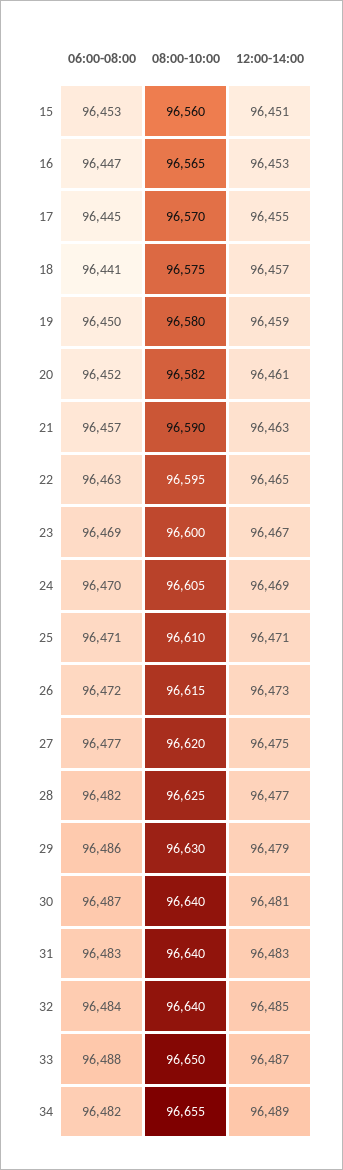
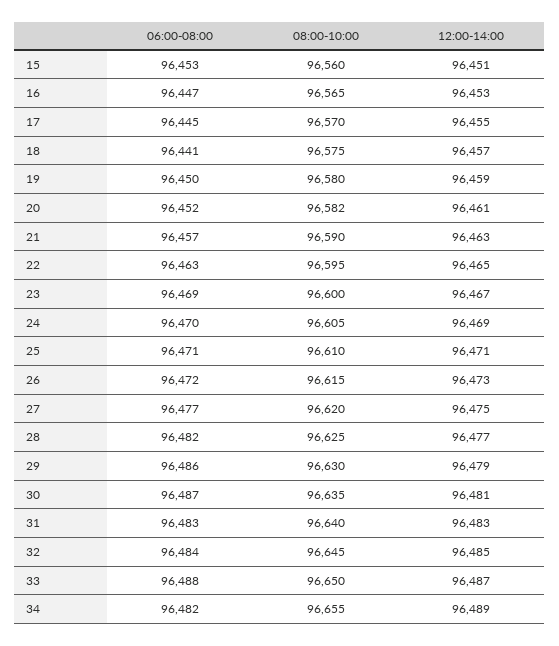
  {
    "06:00-08:00": {
      "15": 96453,
      "16": 96447,
      "17": 96445,
      "18": 96441,
      "19": 96450,
      "20": 96452,
      "21": 96457,
      "22": 96463,
      "23": 96469,
      "24": 96470,
      "25": 96471,
      "26": 96472,
      "27": 96477,
      "28": 96482,
      "29": 96486,
      "30": 96487,
      "31": 96483,
      "32": 96484,
      "33": 96488,
      "34": 96482
    },
    "08:00-10:00": {
      "15": 96560,
      "16": 96565,
      "17": 96570,
      "18": 96575,
      "19": 96580,
      "20": 96582,
      "21": 96590,
      "22": 96595,
      "23": 96600,
      "24": 96605,
      "25": 96610,
      "26": 96615,
      "27": 96620,
      "28": 96625,
      "29": 96630,
-     "30": 96640,
+     "30": 96635,
      "31": 96640,
-     "32": 96640,
+     "32": 96645,
      "33": 96650,
      "34": 96655
    },
    "12:00-14:00": {
      "15": 96451,
      "16": 96453,
      "17": 96455,
      "18": 96457,
      "19": 96459,
      "20": 96461,
      "21": 96463,
      "22": 96465,
      "23": 96467,
      "24": 96469,
      "25": 96471,
      "26": 96473,
      "27": 96475,
      "28": 96477,
      "29": 96479,
      "30": 96481,
      "31": 96483,
      "32": 96485,
      "33": 96487,
      "34": 96489
    }
  }

